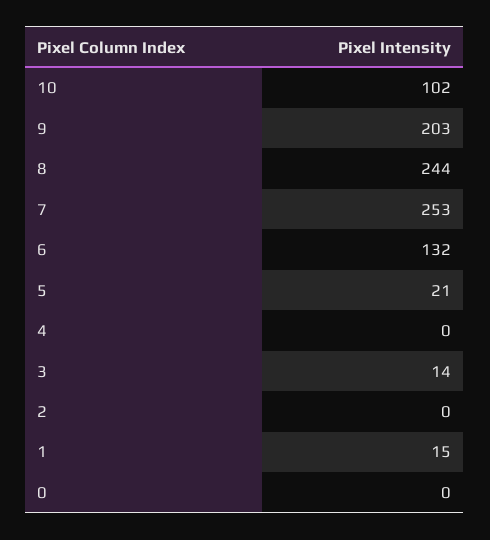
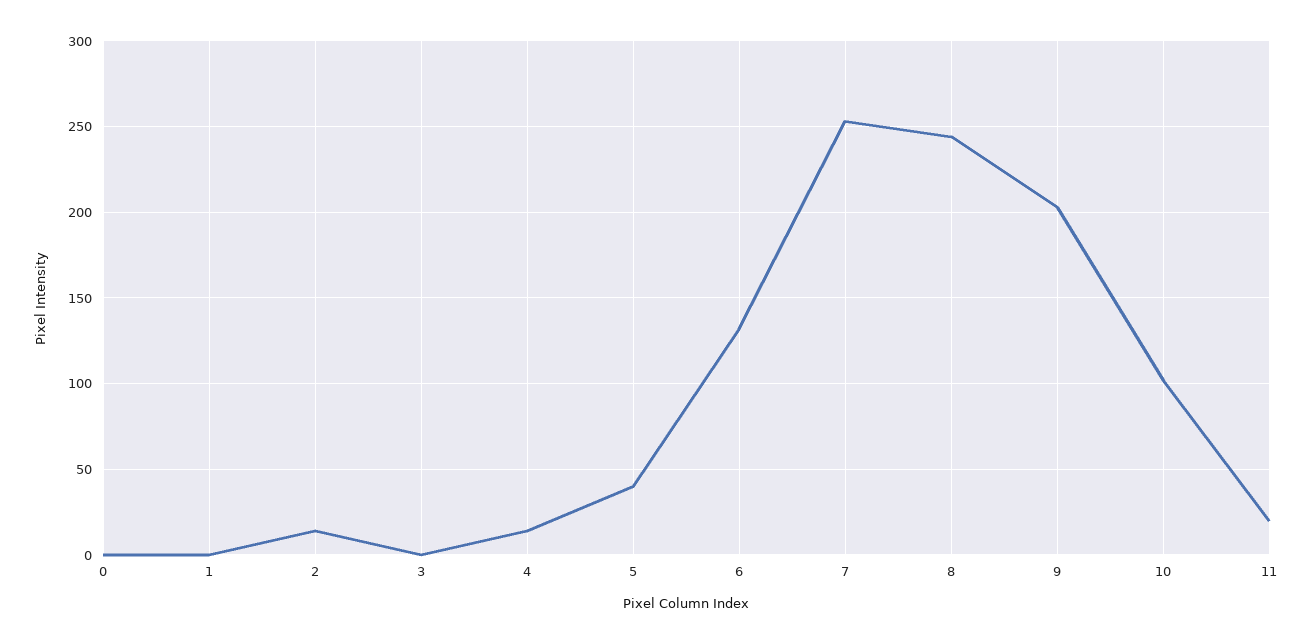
  {
    "10": 102,
    "9": 203,
    "8": 244,
    "7": 253,
    "6": 132,
-   "5": 21,
+   "5": 40,
-   "4": 0,
+   "4": 15,
-   "3": 14,
+   "3": 0,
-   "2": 0,
+   "2": 15,
-   "1": 15,
+   "1": 0,
-   "0": 0
+   "0": 0,
+   "11": 20
  }

